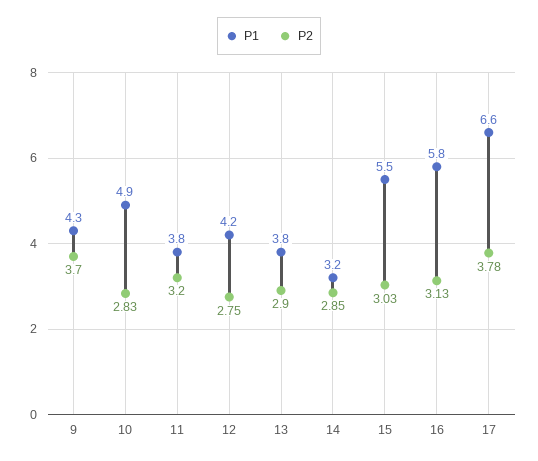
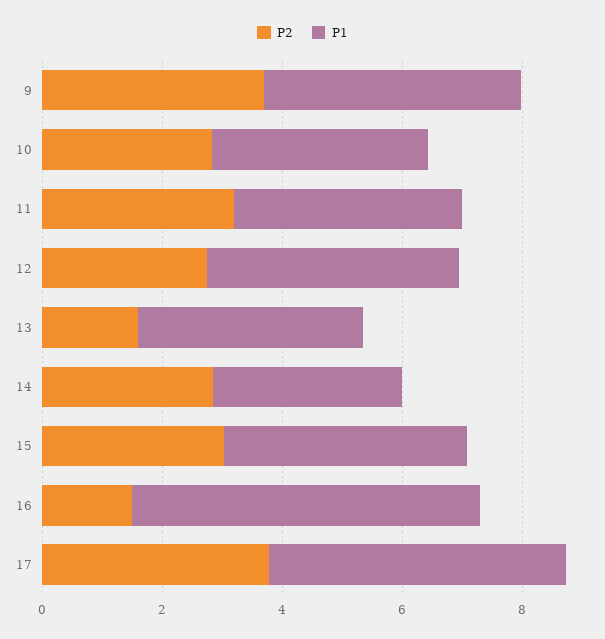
  {
    "P1": {
      "9": 4.3,
-     "10": 4.9,
+     "10": 3.5,
      "11": 3.8,
      "12": 4.2,
      "13": 3.8,
      "14": 3.2,
-     "15": 5.5,
+     "15": 4,
      "16": 5.8,
-     "17": 6.6
+     "17": 5
    },
    "P2": {
      "9": 3.7,
      "10": 2.83,
      "11": 3.2,
      "12": 2.75,
-     "13": 2.9,
+     "13": 1.5,
      "14": 2.85,
      "15": 3.03,
-     "16": 3.13,
+     "16": 1.5,
      "17": 3.78
    }
  }

